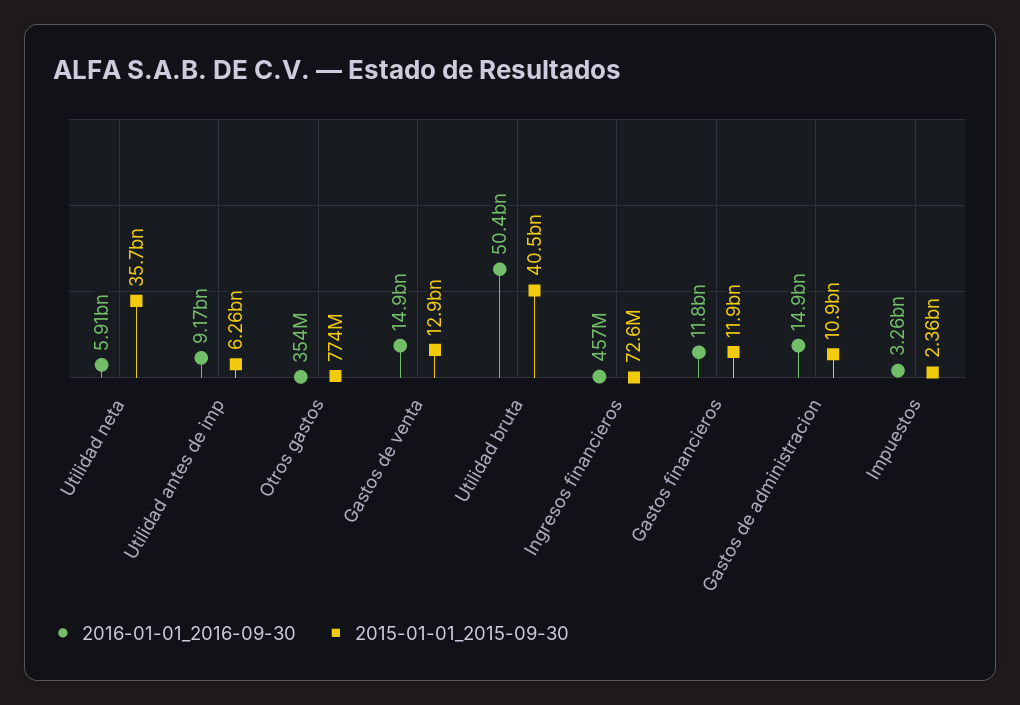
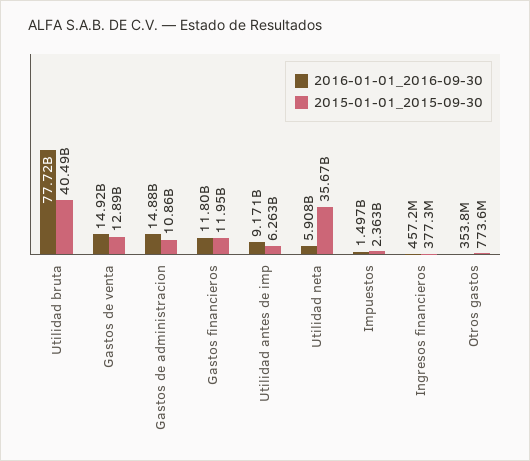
  {
    "2016-01-01_2016-09-30": {
      "Utilidad neta": 5908000000,
      "Utilidad antes de imp": 9171000000,
      "Otros gastos": 353800000,
      "Gastos de venta": 14920000000,
-     "Utilidad bruta": 50400000000,
+     "Utilidad bruta": 77720000000,
      "Ingresos financieros": 457200000,
      "Gastos financieros": 11800000000,
      "Gastos de administracion": 14880000000,
-     "Impuestos": 3260000000
+     "Impuestos": 1497000000
    },
    "2015-01-01_2015-09-30": {
      "Utilidad neta": 35670000000,
      "Utilidad antes de imp": 6263000000,
      "Otros gastos": 773600000,
      "Gastos de venta": 12890000000,
      "Utilidad bruta": 40490000000,
-     "Ingresos financieros": 72600000,
+     "Ingresos financieros": 377300000,
      "Gastos financieros": 11950000000,
      "Gastos de administracion": 10860000000,
      "Impuestos": 2363000000
    }
  }

